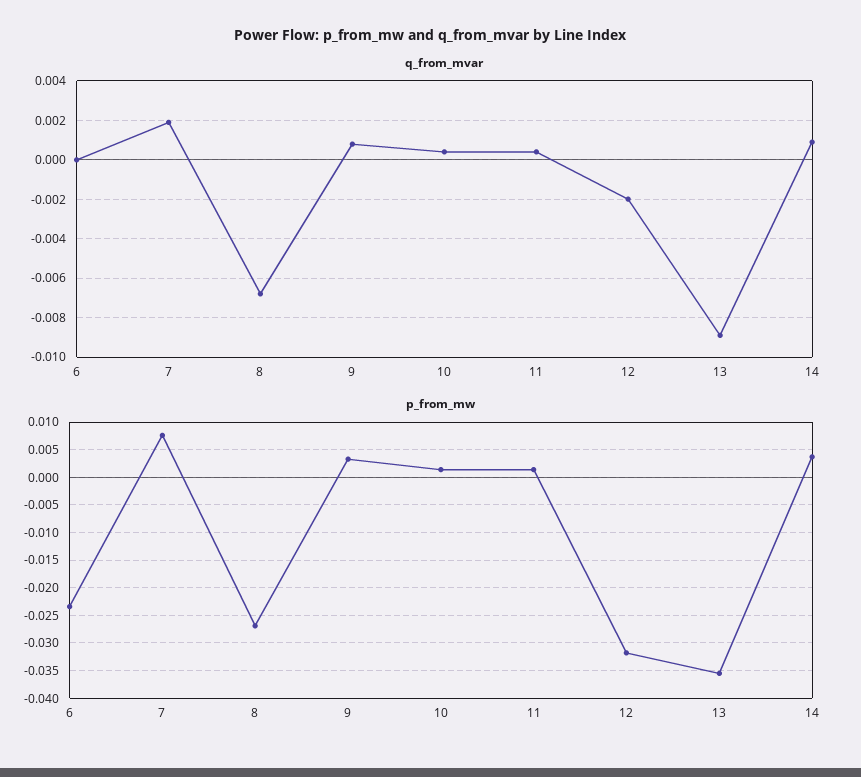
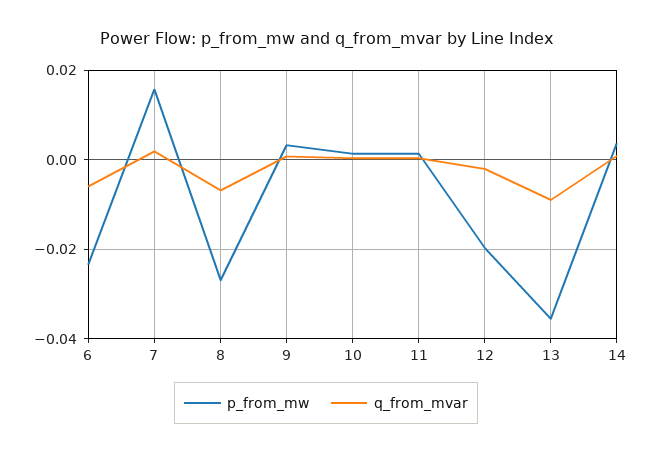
  {
    "q_from_mvar": {
-     "6": 0,
+     "6": -0.006,
      "7": 0.002,
      "8": -0.007,
      "9": 0.001,
      "10": 0.0005,
      "11": 0.0005,
      "12": -0.002,
      "13": -0.009,
      "14": 0.001
    },
    "p_from_mw": {
      "6": -0.024,
-     "7": 0.0075,
+     "7": 0.016,
      "8": -0.026,
      "9": 0.004,
      "10": 0.002,
      "11": 0.002,
-     "12": -0.0325,
+     "12": -0.02,
      "13": -0.036,
      "14": 0.004
    }
  }

